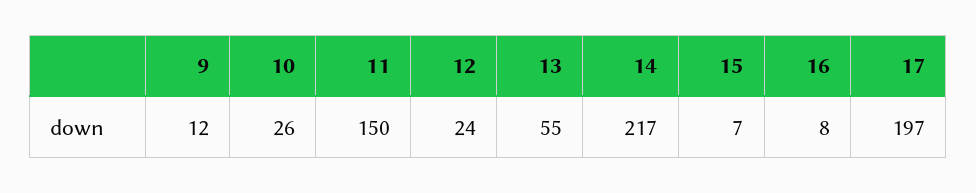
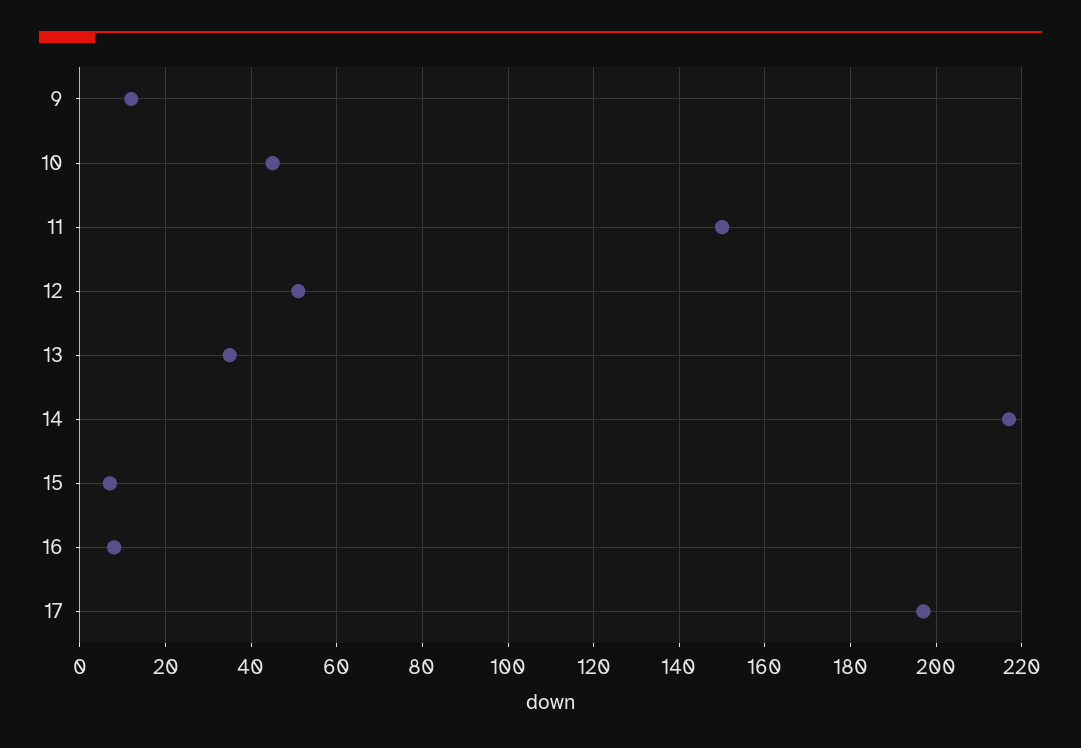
  {
    "9": 12,
-   "10": 26,
+   "10": 45,
    "11": 150,
-   "12": 24,
+   "12": 50,
-   "13": 55,
+   "13": 35,
    "14": 217,
    "15": 7,
    "16": 8,
    "17": 197
  }

